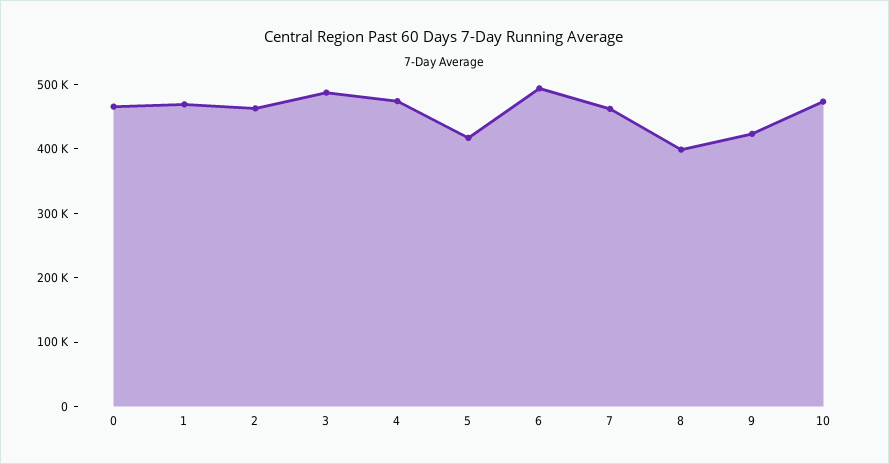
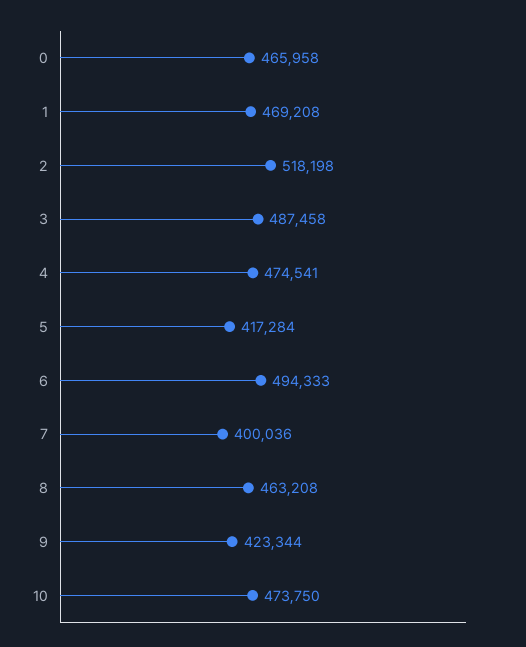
  {
    "0": 465958,
    "1": 469208,
-   "2": 460000,
+   "2": 518198,
    "3": 487458,
    "4": 474541,
    "5": 417284,
    "6": 494333,
-   "7": 460000,
+   "7": 400036,
-   "8": 400000,
+   "8": 463208,
    "9": 423344,
    "10": 473750
  }

